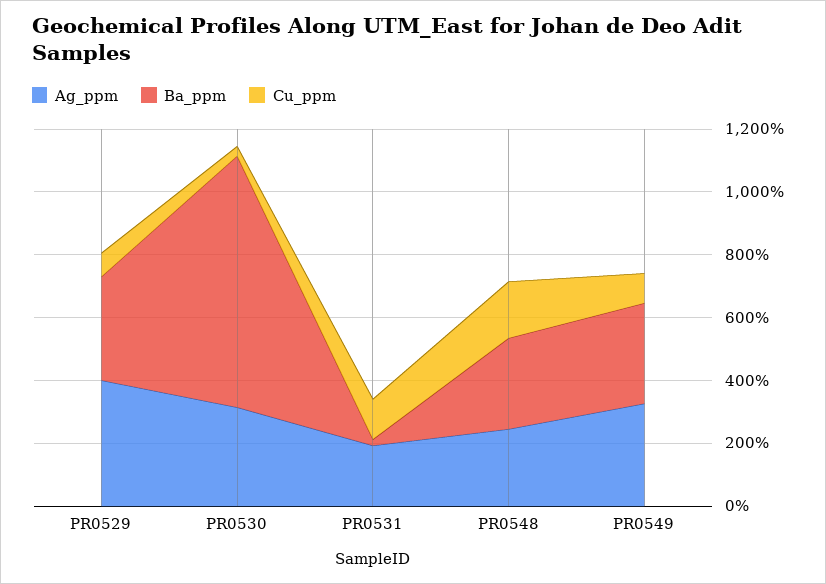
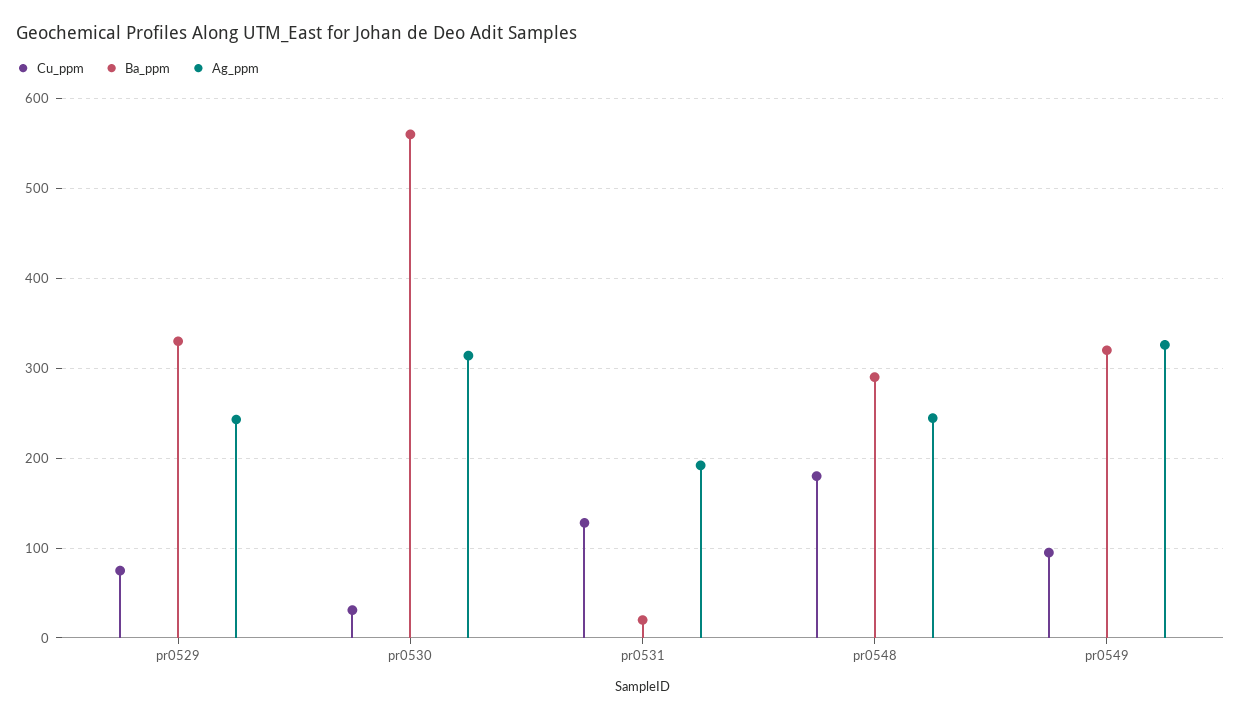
  {
    "Ag_ppm": {
-     "PR0529": 400,
+     "PR0529": 240,
      "PR0530": 310,
      "PR0531": 190,
      "PR0548": 240,
      "PR0549": 330
    },
    "Ba_ppm": {
      "PR0529": 330,
-     "PR0530": 800,
+     "PR0530": 560,
      "PR0531": 20,
      "PR0548": 290,
      "PR0549": 320
    },
    "Cu_ppm": {
      "PR0529": 80,
      "PR0530": 30,
      "PR0531": 130,
      "PR0548": 180,
      "PR0549": 100
    }
  }

